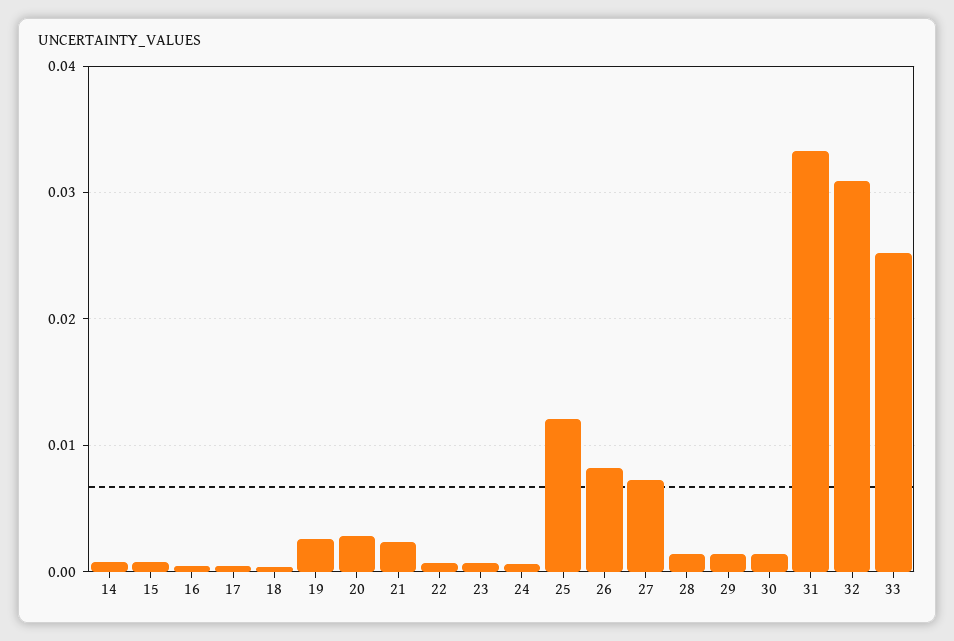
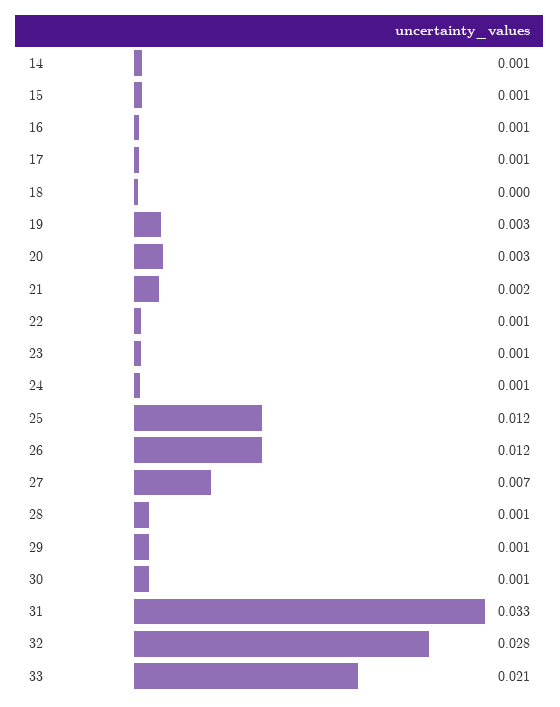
  {
    "14": 0.001,
    "15": 0.001,
    "16": 0.001,
    "17": 0.001,
    "18": 0,
    "19": 0.003,
    "20": 0.003,
    "21": 0.002,
    "22": 0.001,
    "23": 0.001,
    "24": 0.001,
    "25": 0.012,
-   "26": 0.008,
+   "26": 0.012,
    "27": 0.007,
    "28": 0.001,
    "29": 0.001,
    "30": 0.001,
    "31": 0.033,
-   "32": 0.031,
+   "32": 0.028,
-   "33": 0.025
+   "33": 0.021
  }

